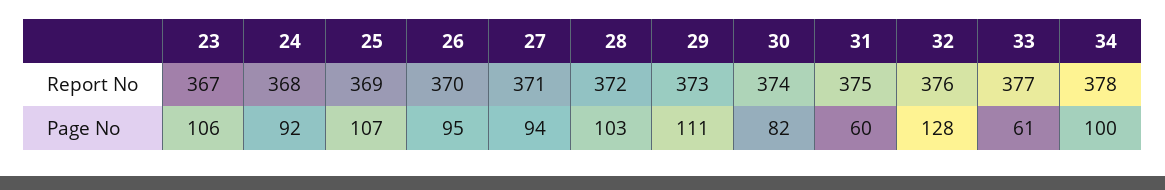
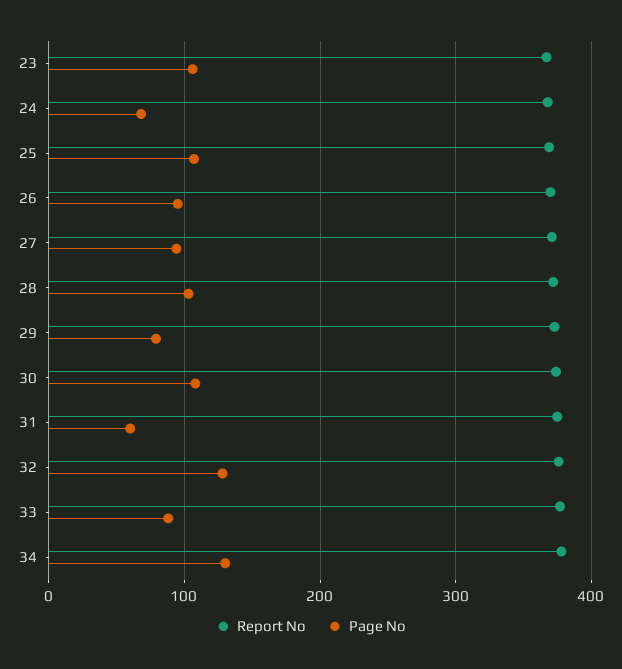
  {
    "Report No": {
      "23": 367,
      "24": 368,
      "25": 369,
      "26": 370,
      "27": 371,
      "28": 372,
      "29": 373,
      "30": 374,
      "31": 375,
      "32": 376,
      "33": 377,
      "34": 378
    },
    "Page No": {
      "23": 106,
-     "24": 92,
+     "24": 70,
      "25": 107,
      "26": 95,
      "27": 94,
      "28": 103,
-     "29": 111,
+     "29": 80,
-     "30": 82,
+     "30": 110,
      "31": 60,
      "32": 128,
-     "33": 61,
+     "33": 90,
-     "34": 100
+     "34": 130
    }
  }

